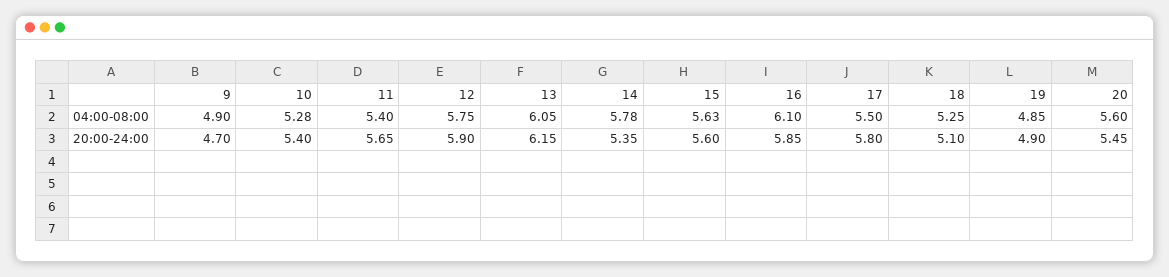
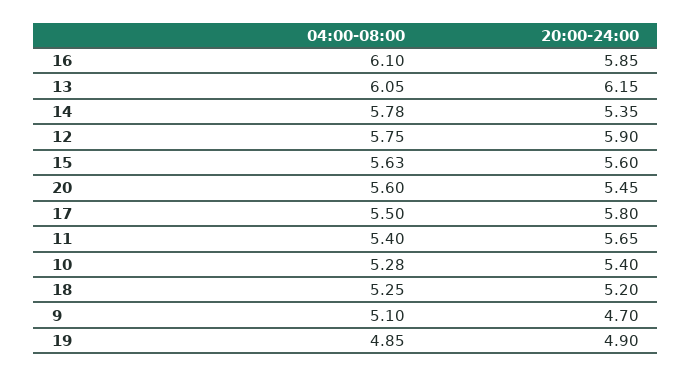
  {
    "9": {
-     "04:00-08:00": 4.9,
+     "04:00-08:00": 5.1,
      "20:00-24:00": 4.7
    },
    "10": {
      "04:00-08:00": 5.28,
      "20:00-24:00": 5.4
    },
    "11": {
      "04:00-08:00": 5.4,
      "20:00-24:00": 5.65
    },
    "12": {
      "04:00-08:00": 5.75,
      "20:00-24:00": 5.9
    },
    "13": {
      "04:00-08:00": 6.05,
      "20:00-24:00": 6.15
    },
    "14": {
      "04:00-08:00": 5.78,
      "20:00-24:00": 5.35
    },
    "15": {
      "04:00-08:00": 5.63,
      "20:00-24:00": 5.6
    },
    "16": {
      "04:00-08:00": 6.1,
      "20:00-24:00": 5.85
    },
    "17": {
      "04:00-08:00": 5.5,
      "20:00-24:00": 5.8
    },
    "18": {
      "04:00-08:00": 5.25,
-     "20:00-24:00": 5.1
+     "20:00-24:00": 5.2
    },
    "19": {
      "04:00-08:00": 4.85,
      "20:00-24:00": 4.9
    },
    "20": {
      "04:00-08:00": 5.6,
      "20:00-24:00": 5.45
    }
  }

